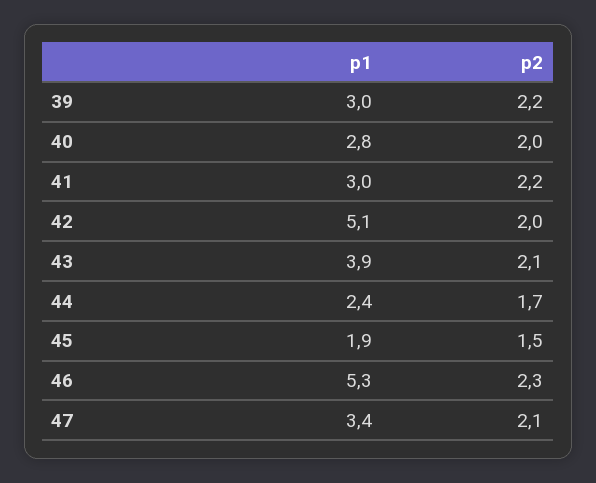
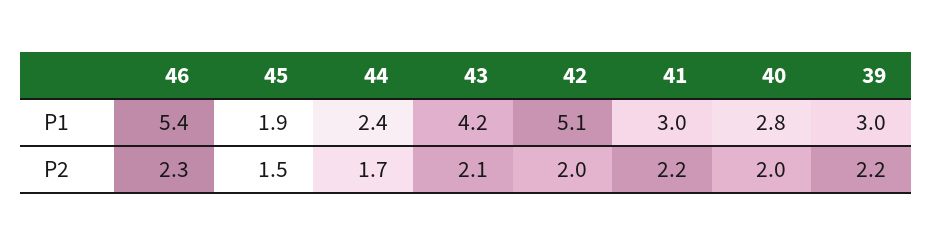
  {
    "p1": {
      "39": 3,
      "40": 2.8,
      "41": 3,
      "42": 5.1,
-     "43": 3.9,
+     "43": 4.2,
      "44": 2.4,
      "45": 1.9,
-     "46": 5.3,
+     "46": 5.4
-     "47": 3.4
    },
    "p2": {
      "39": 2.2,
      "40": 2,
      "41": 2.2,
      "42": 2,
      "43": 2.1,
      "44": 1.7,
      "45": 1.5,
-     "46": 2.3,
+     "46": 2.3
-     "47": 2.1
    }
  }

